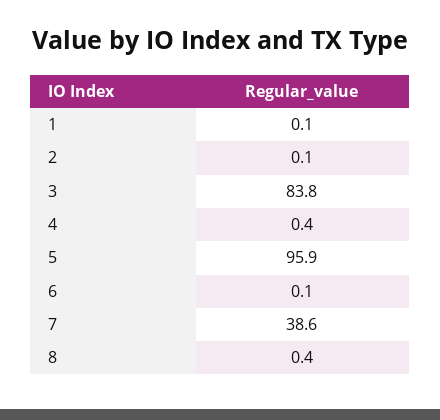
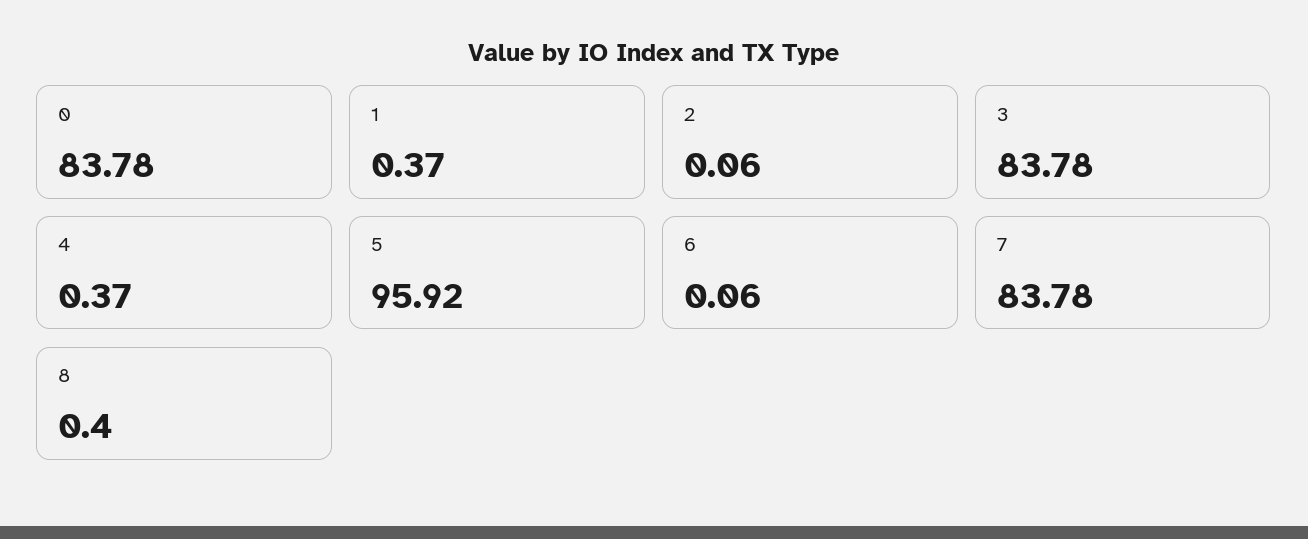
  {
-   "1": 0.1,
+   "1": 0.37,
    "2": 0.06,
    "3": 83.78,
    "4": 0.37,
    "5": 95.92,
    "6": 0.06,
-   "7": 38.6,
+   "7": 83.78,
-   "8": 0.4
+   "8": 0.4,
+   "0": 83.78
  }

